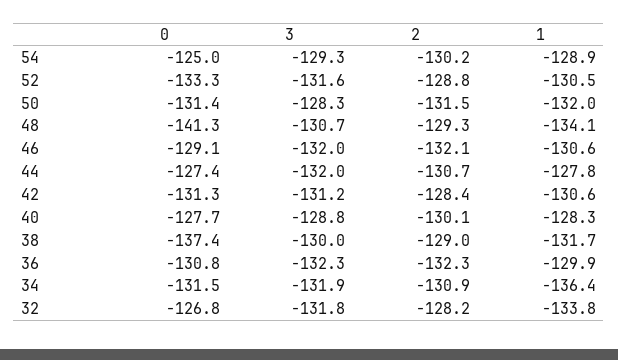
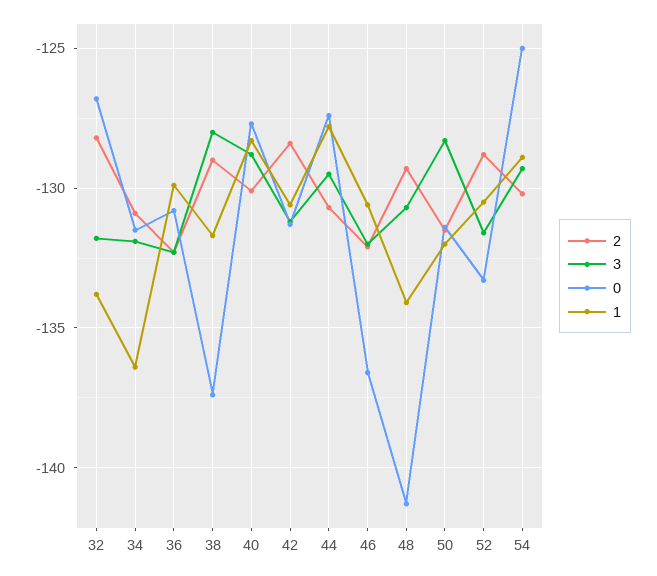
  {
    "0": {
      "54": -125,
      "52": -133.3,
      "50": -131.4,
      "48": -141.3,
-     "46": -129.1,
+     "46": -136.5,
      "44": -127.4,
      "42": -131.3,
      "40": -127.7,
      "38": -137.4,
      "36": -130.8,
      "34": -131.5,
      "32": -126.8
    },
    "3": {
      "54": -129.3,
      "52": -131.6,
      "50": -128.3,
      "48": -130.7,
      "46": -132,
-     "44": -132,
+     "44": -129.5,
      "42": -131.2,
      "40": -128.8,
-     "38": -130,
+     "38": -128,
      "36": -132.3,
      "34": -131.9,
      "32": -131.8
    },
    "2": {
      "54": -130.2,
      "52": -128.8,
      "50": -131.5,
      "48": -129.3,
      "46": -132.1,
      "44": -130.7,
      "42": -128.4,
      "40": -130.1,
      "38": -129,
      "36": -132.3,
      "34": -130.9,
      "32": -128.2
    },
    "1": {
      "54": -128.9,
      "52": -130.5,
      "50": -132,
      "48": -134.1,
      "46": -130.6,
      "44": -127.8,
      "42": -130.6,
      "40": -128.3,
      "38": -131.7,
      "36": -129.9,
      "34": -136.4,
      "32": -133.8
    }
  }

